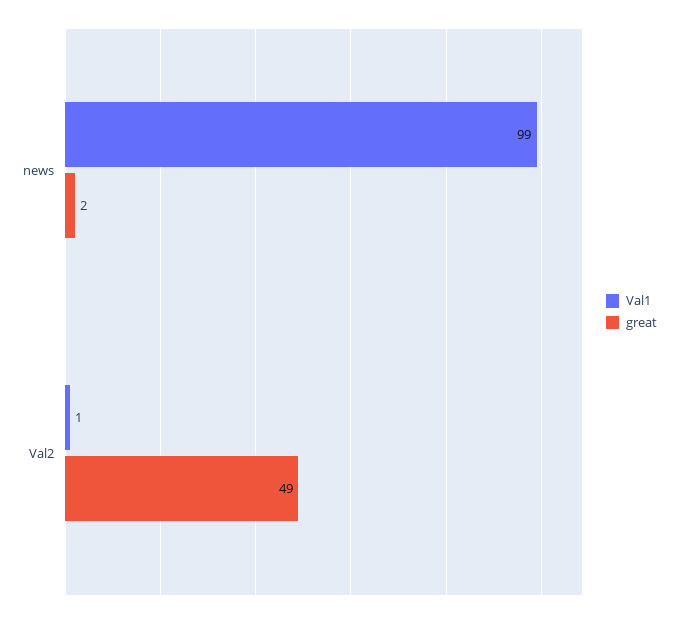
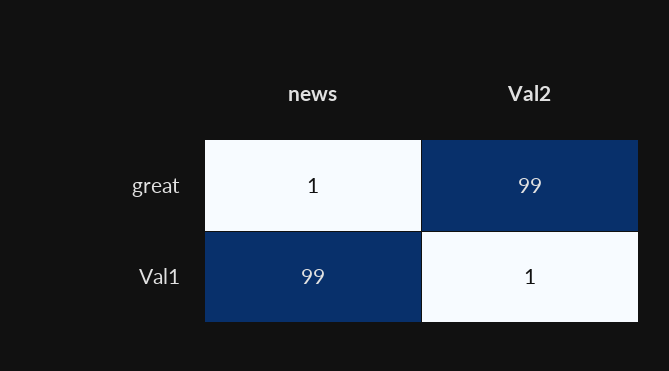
  {
    "Val1": {
      "news": 99,
      "Val2": 1
    },
    "great": {
-     "news": 2,
+     "news": 1,
-     "Val2": 49
+     "Val2": 99
    }
  }

